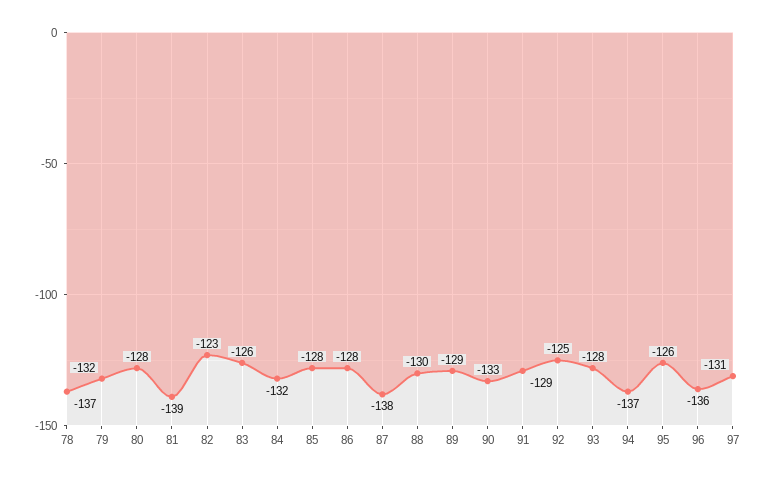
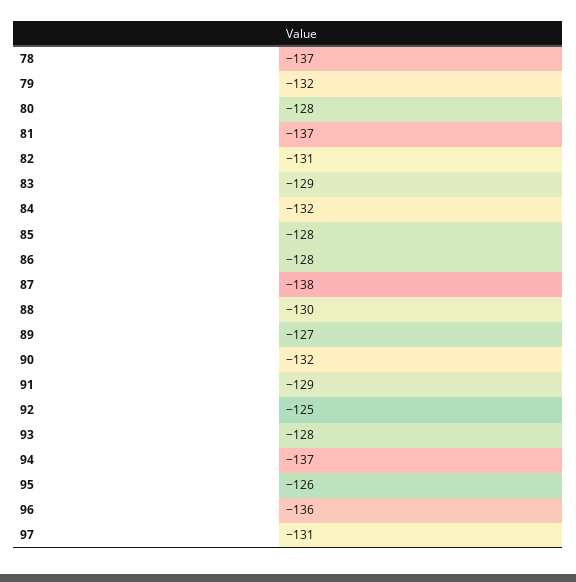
  {
    "78": -137,
    "79": -132,
    "80": -128,
-   "81": -139,
+   "81": -137,
-   "82": -123,
+   "82": -131,
-   "83": -126,
+   "83": -129,
    "84": -132,
    "85": -128,
    "86": -128,
    "87": -138,
    "88": -130,
-   "89": -129,
+   "89": -127,
-   "90": -133,
+   "90": -132,
    "91": -129,
    "92": -125,
    "93": -128,
    "94": -137,
    "95": -126,
    "96": -136,
    "97": -131
  }

